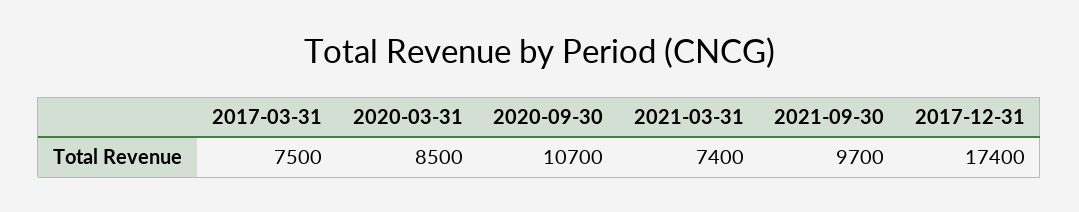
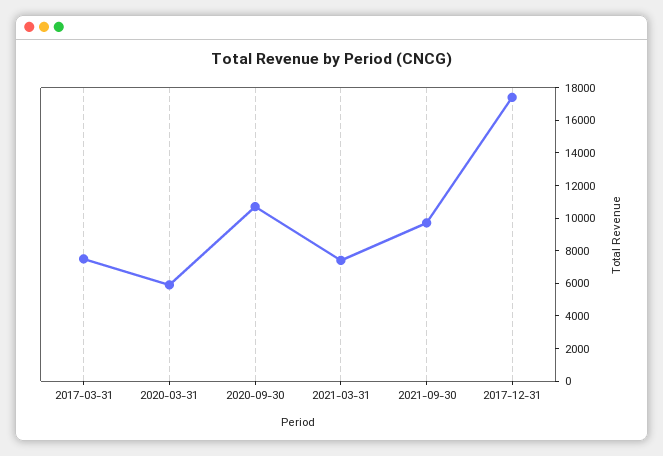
  {
    "2017-03-31": 7500,
-   "2020-03-31": 8500,
+   "2020-03-31": 6000,
    "2020-09-30": 10700,
    "2021-03-31": 7400,
    "2021-09-30": 9700,
    "2017-12-31": 17400
  }

